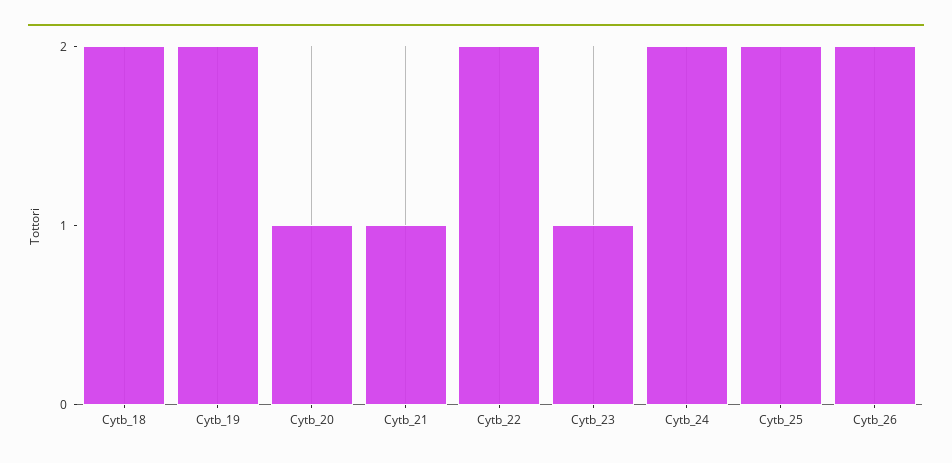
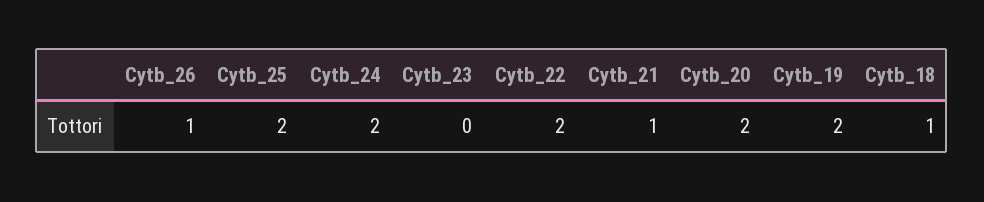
  {
-   "Cytb_18": 2,
+   "Cytb_18": 1,
    "Cytb_19": 2,
-   "Cytb_20": 1,
+   "Cytb_20": 2,
    "Cytb_21": 1,
    "Cytb_22": 2,
-   "Cytb_23": 1,
+   "Cytb_23": 0,
    "Cytb_24": 2,
    "Cytb_25": 2,
-   "Cytb_26": 2
+   "Cytb_26": 1
  }

